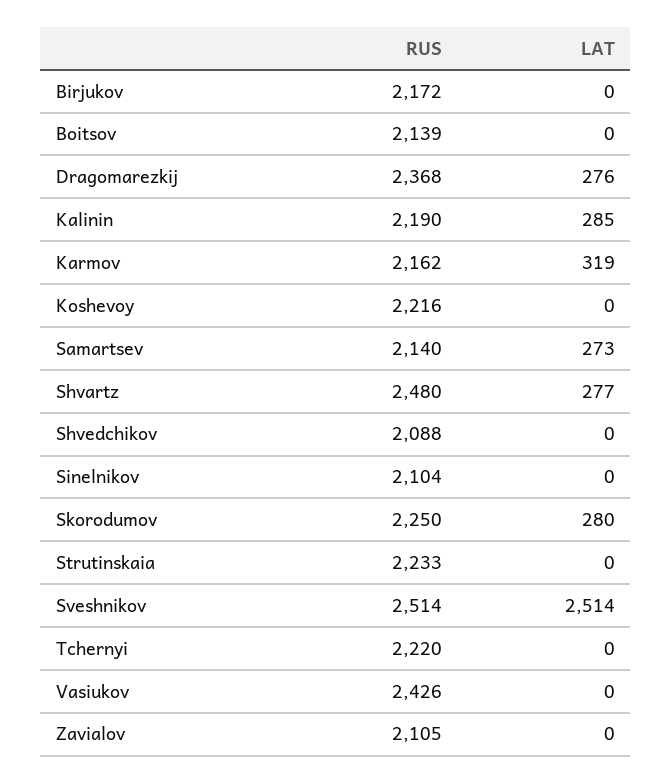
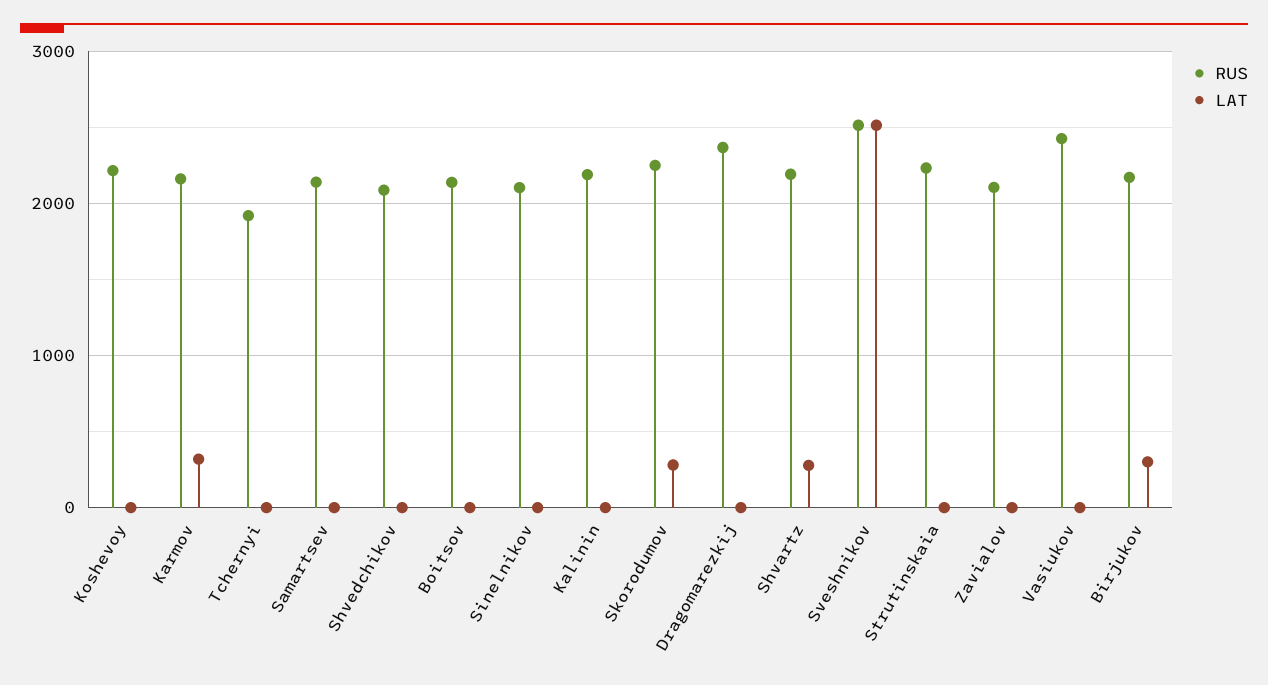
  {
    "RUS": {
      "Birjukov": 2172,
      "Boitsov": 2139,
      "Dragomarezkij": 2368,
      "Kalinin": 2190,
      "Karmov": 2162,
      "Koshevoy": 2216,
      "Samartsev": 2140,
-     "Shvartz": 2480,
+     "Shvartz": 2200,
      "Shvedchikov": 2088,
      "Sinelnikov": 2104,
      "Skorodumov": 2250,
      "Strutinskaia": 2233,
      "Sveshnikov": 2514,
-     "Tchernyi": 2220,
+     "Tchernyi": 1900,
      "Vasiukov": 2426,
      "Zavialov": 2105
    },
    "LAT": {
-     "Birjukov": 0,
+     "Birjukov": 300,
      "Boitsov": 0,
-     "Dragomarezkij": 276,
+     "Dragomarezkij": 0,
-     "Kalinin": 285,
+     "Kalinin": 0,
      "Karmov": 319,
      "Koshevoy": 0,
-     "Samartsev": 273,
+     "Samartsev": 0,
      "Shvartz": 277,
      "Shvedchikov": 0,
      "Sinelnikov": 0,
      "Skorodumov": 280,
      "Strutinskaia": 0,
      "Sveshnikov": 2514,
      "Tchernyi": 0,
      "Vasiukov": 0,
      "Zavialov": 0
    }
  }

